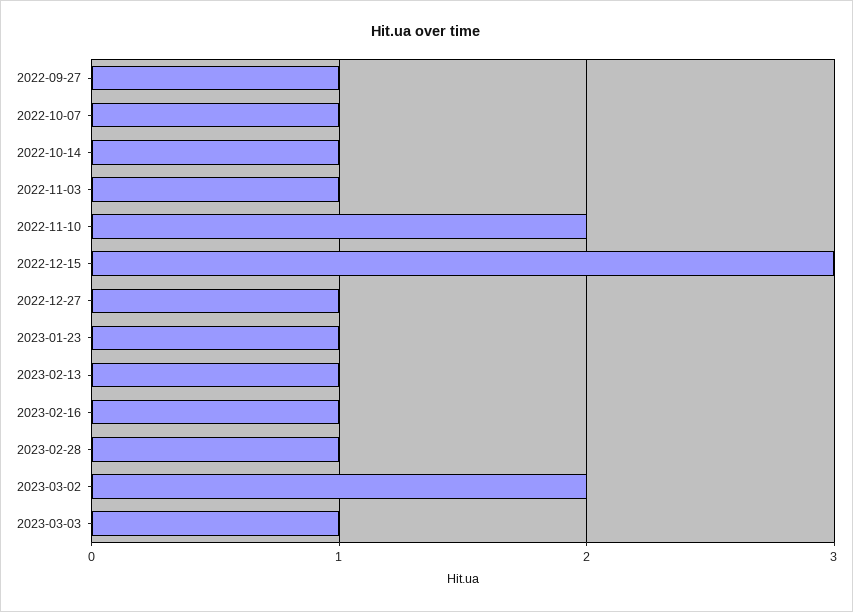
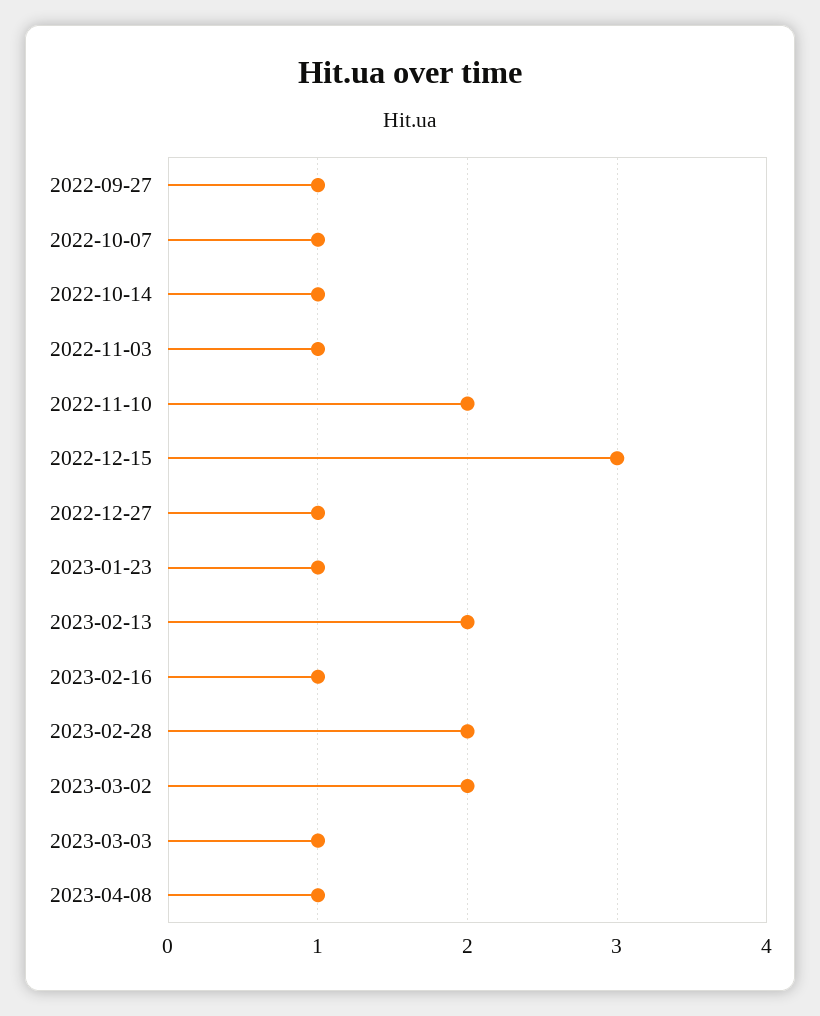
  {
    "2022-09-27": 1,
    "2022-10-07": 1,
    "2022-10-14": 1,
    "2022-11-03": 1,
    "2022-11-10": 2,
    "2022-12-15": 3,
    "2022-12-27": 1,
    "2023-01-23": 1,
-   "2023-02-13": 1,
+   "2023-02-13": 2,
    "2023-02-16": 1,
-   "2023-02-28": 1,
+   "2023-02-28": 2,
    "2023-03-02": 2,
-   "2023-03-03": 1
+   "2023-03-03": 1,
+   "2023-04-08": 1
  }

